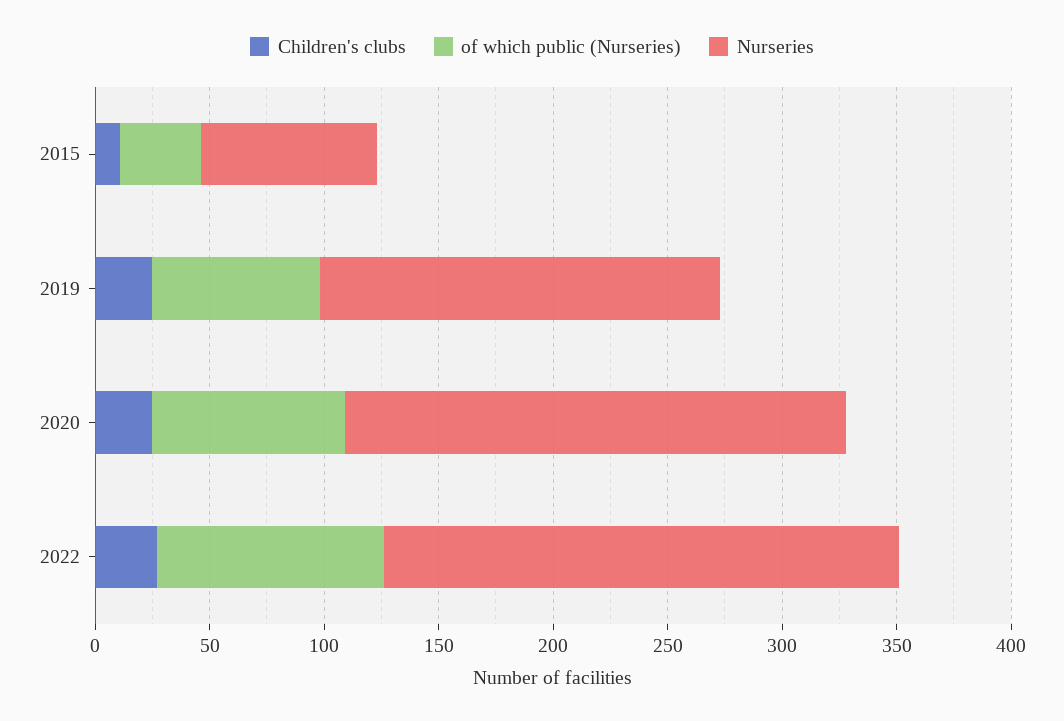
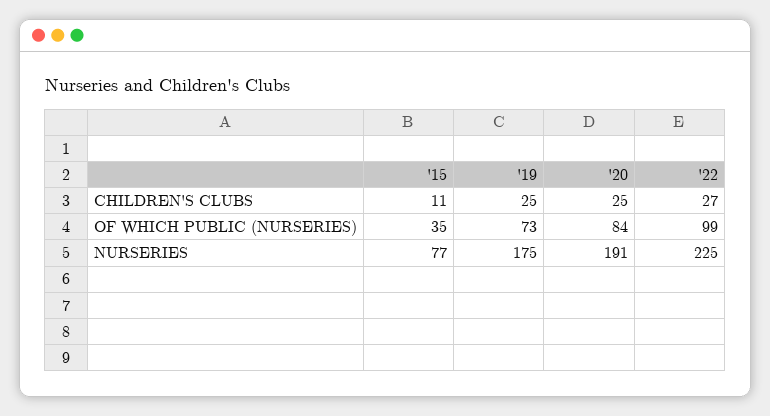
  {
    "Children's clubs": {
      "2015": 11,
      "2019": 25,
      "2020": 25,
      "2022": 27
    },
    "of which public (Nurseries)": {
      "2015": 35,
      "2019": 73,
      "2020": 84,
      "2022": 99
    },
    "Nurseries": {
      "2015": 77,
      "2019": 175,
-     "2020": 220,
+     "2020": 191,
      "2022": 225
    }
  }

